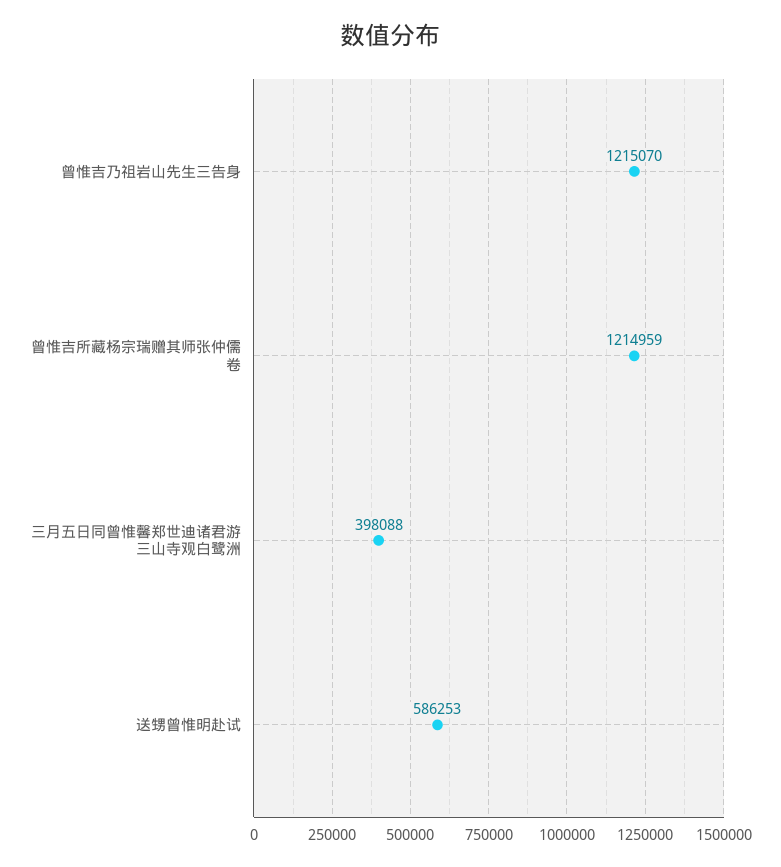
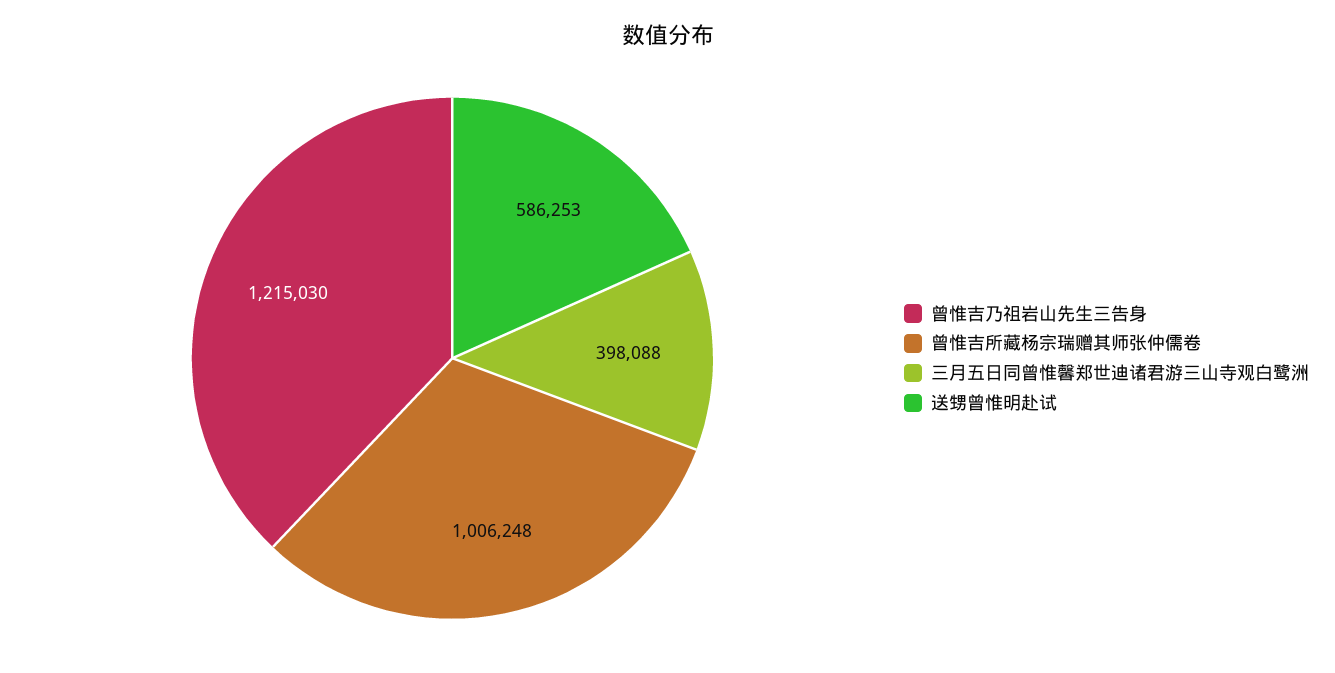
  {
-   "曾惟吉乃祖岩山先生三告身": 1215070,
+   "曾惟吉乃祖岩山先生三告身": 1215030,
-   "曾惟吉所藏杨宗瑞赠其师张仲儒卷": 1214959,
+   "曾惟吉所藏杨宗瑞赠其师张仲儒卷": 1006248,
    "三月五日同曾惟馨郑世迪诸君游三山寺观白鹭洲": 398088,
    "送甥曾惟明赴试": 586253
  }

